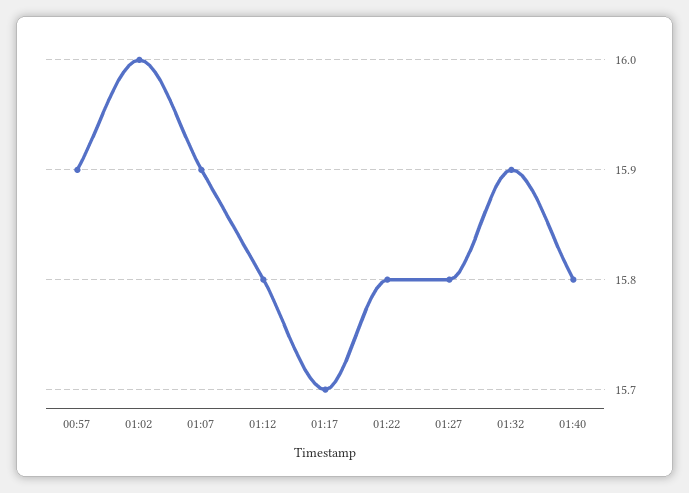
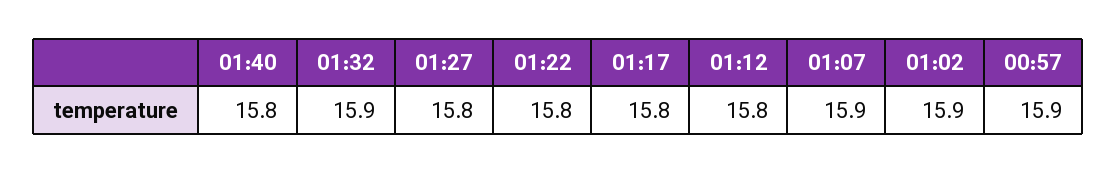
  {
    "00:57": 15.9,
-   "01:02": 16,
+   "01:02": 15.9,
    "01:07": 15.9,
    "01:12": 15.8,
-   "01:17": 15.7,
+   "01:17": 15.8,
    "01:22": 15.8,
    "01:27": 15.8,
    "01:32": 15.9,
    "01:40": 15.8
  }

